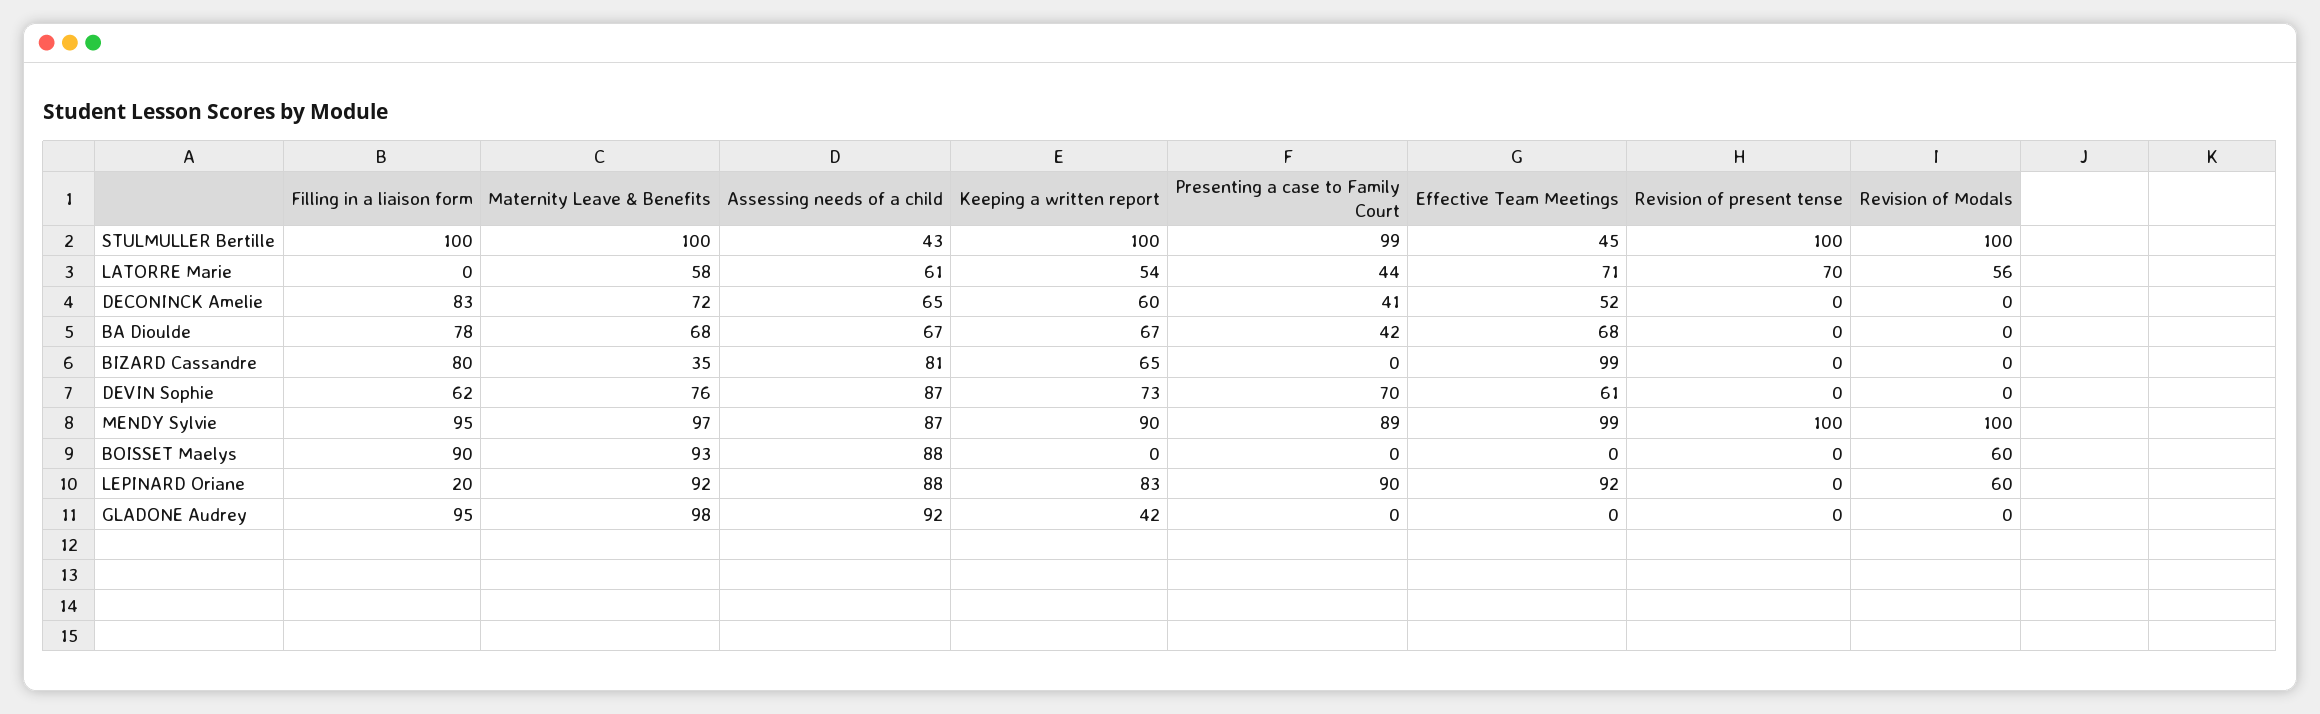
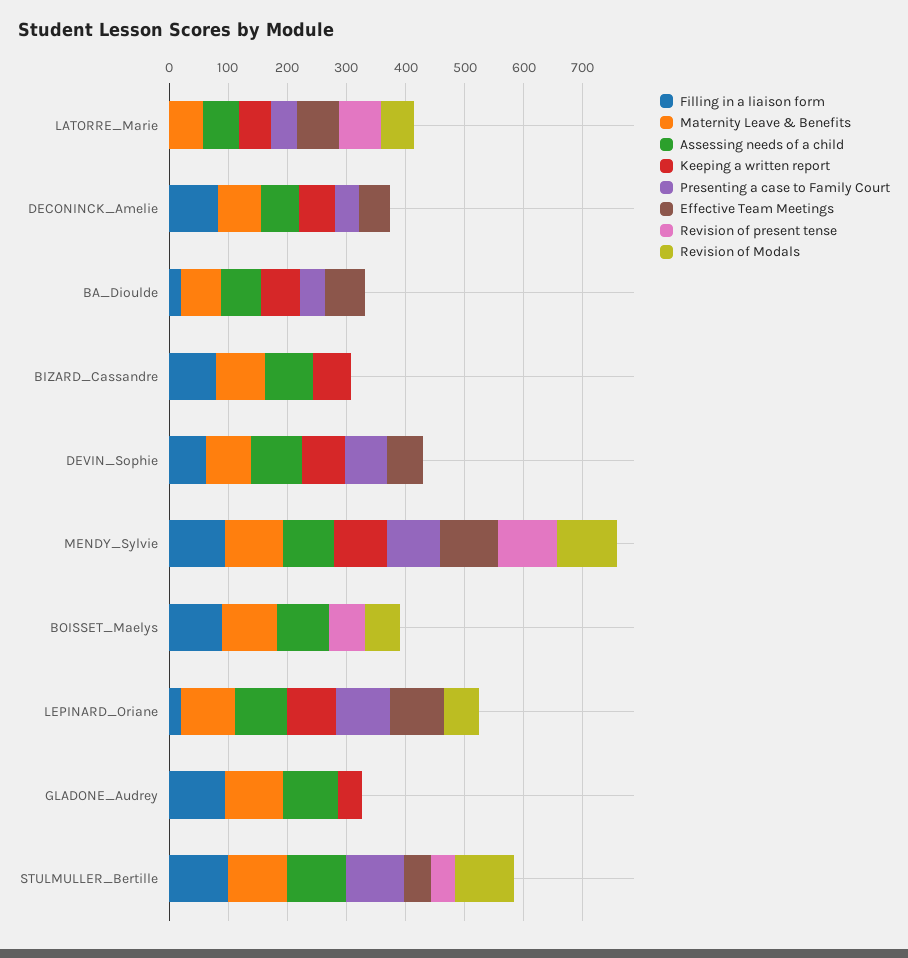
  {
    "Filling in a liaison form": {
      "STULMULLER Bertille": 100,
      "LATORRE Marie": 0,
      "DECONINCK Amelie": 83,
-     "BA Dioulde": 78,
+     "BA Dioulde": 20,
      "BIZARD Cassandre": 80,
      "DEVIN Sophie": 62,
      "MENDY Sylvie": 95,
      "BOISSET Maelys": 90,
      "LEPINARD Oriane": 20,
      "GLADONE Audrey": 95
    },
    "Maternity Leave & Benefits": {
      "STULMULLER Bertille": 100,
      "LATORRE Marie": 58,
      "DECONINCK Amelie": 72,
      "BA Dioulde": 68,
-     "BIZARD Cassandre": 35,
+     "BIZARD Cassandre": 80,
      "DEVIN Sophie": 76,
      "MENDY Sylvie": 97,
      "BOISSET Maelys": 93,
      "LEPINARD Oriane": 92,
      "GLADONE Audrey": 98
    },
    "Assessing needs of a child": {
-     "STULMULLER Bertille": 43,
+     "STULMULLER Bertille": 100,
      "LATORRE Marie": 61,
      "DECONINCK Amelie": 65,
      "BA Dioulde": 67,
      "BIZARD Cassandre": 81,
      "DEVIN Sophie": 87,
      "MENDY Sylvie": 87,
      "BOISSET Maelys": 88,
      "LEPINARD Oriane": 88,
      "GLADONE Audrey": 92
    },
    "Keeping a written report": {
-     "STULMULLER Bertille": 100,
+     "STULMULLER Bertille": 0,
      "LATORRE Marie": 54,
      "DECONINCK Amelie": 60,
      "BA Dioulde": 67,
      "BIZARD Cassandre": 65,
      "DEVIN Sophie": 73,
      "MENDY Sylvie": 90,
      "BOISSET Maelys": 0,
      "LEPINARD Oriane": 83,
      "GLADONE Audrey": 42
    },
    "Presenting a case to Family Court": {
      "STULMULLER Bertille": 99,
      "LATORRE Marie": 44,
      "DECONINCK Amelie": 41,
      "BA Dioulde": 42,
      "BIZARD Cassandre": 0,
      "DEVIN Sophie": 70,
      "MENDY Sylvie": 89,
      "BOISSET Maelys": 0,
      "LEPINARD Oriane": 90,
      "GLADONE Audrey": 0
    },
    "Effective Team Meetings": {
      "STULMULLER Bertille": 45,
      "LATORRE Marie": 71,
      "DECONINCK Amelie": 52,
      "BA Dioulde": 68,
-     "BIZARD Cassandre": 99,
+     "BIZARD Cassandre": 0,
      "DEVIN Sophie": 61,
      "MENDY Sylvie": 99,
      "BOISSET Maelys": 0,
      "LEPINARD Oriane": 92,
      "GLADONE Audrey": 0
    },
    "Revision of present tense": {
-     "STULMULLER Bertille": 100,
+     "STULMULLER Bertille": 40,
      "LATORRE Marie": 70,
      "DECONINCK Amelie": 0,
      "BA Dioulde": 0,
      "BIZARD Cassandre": 0,
      "DEVIN Sophie": 0,
      "MENDY Sylvie": 100,
-     "BOISSET Maelys": 0,
+     "BOISSET Maelys": 60,
      "LEPINARD Oriane": 0,
      "GLADONE Audrey": 0
    },
    "Revision of Modals": {
      "STULMULLER Bertille": 100,
      "LATORRE Marie": 56,
      "DECONINCK Amelie": 0,
      "BA Dioulde": 0,
      "BIZARD Cassandre": 0,
      "DEVIN Sophie": 0,
      "MENDY Sylvie": 100,
      "BOISSET Maelys": 60,
      "LEPINARD Oriane": 60,
      "GLADONE Audrey": 0
    }
  }

